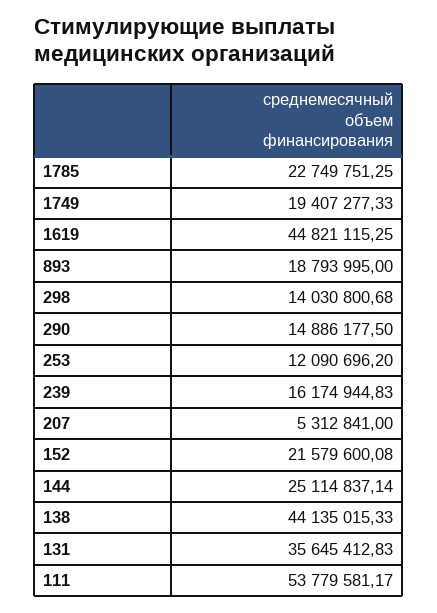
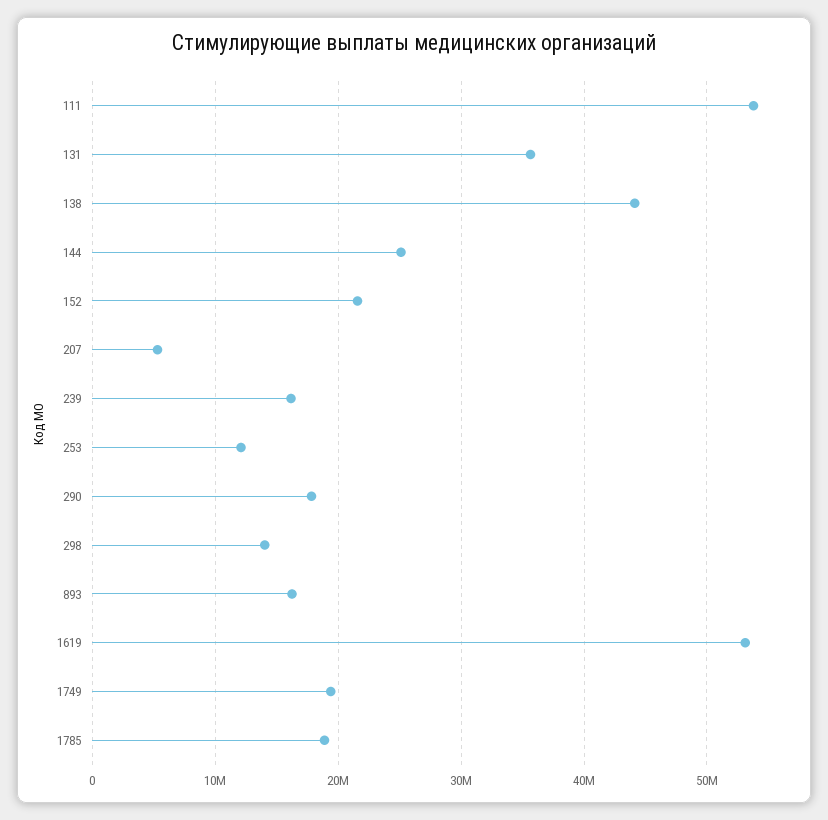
  {
-   "1785": 22749751.25,
+   "1785": 19000000,
    "1749": 19407277.33,
-   "1619": 44821115.25,
+   "1619": 53000000,
-   "893": 18793995,
+   "893": 16000000,
    "298": 14030800.68,
-   "290": 14886177.5,
+   "290": 18000000,
    "253": 12090696.2,
    "239": 16174944.83,
    "207": 5312841,
    "152": 21579600.08,
    "144": 25114837.14,
    "138": 44135015.33,
    "131": 35645412.83,
    "111": 53779581.17
  }

